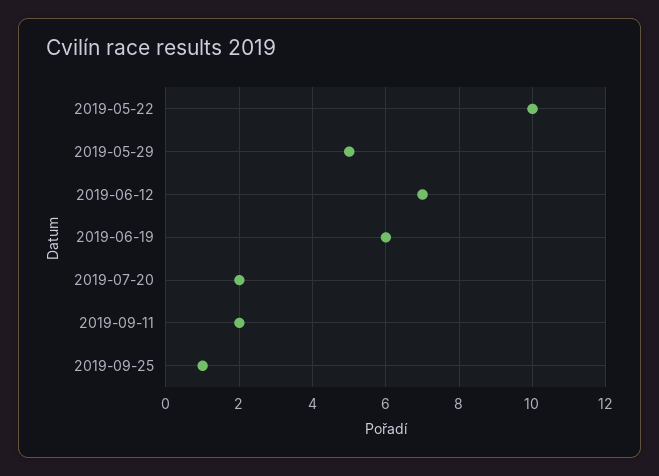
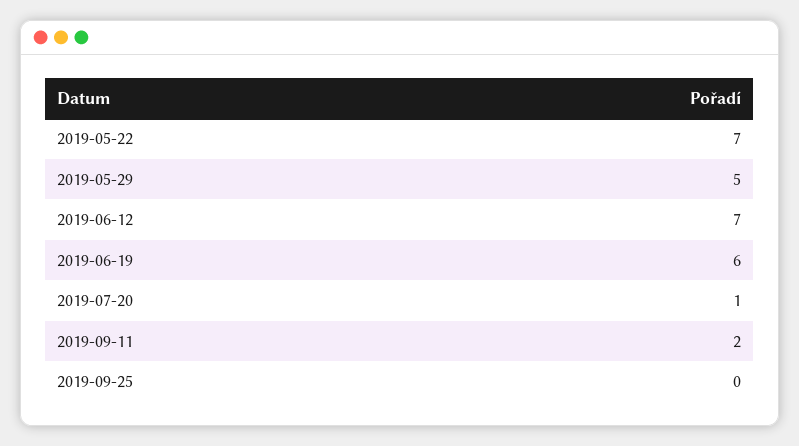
  {
-   "2019-05-22": 10,
+   "2019-05-22": 7,
    "2019-05-29": 5,
    "2019-06-12": 7,
    "2019-06-19": 6,
-   "2019-07-20": 2,
+   "2019-07-20": 1,
    "2019-09-11": 2,
-   "2019-09-25": 1
+   "2019-09-25": 0
  }

